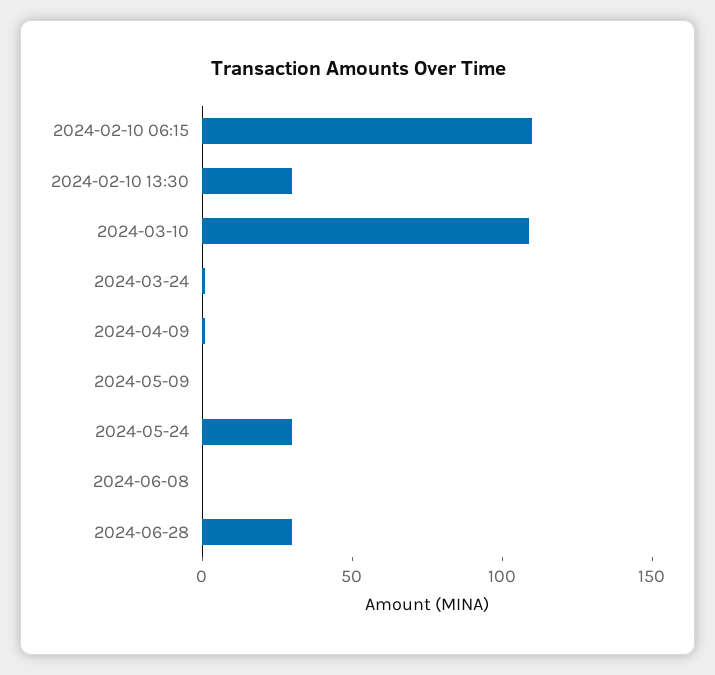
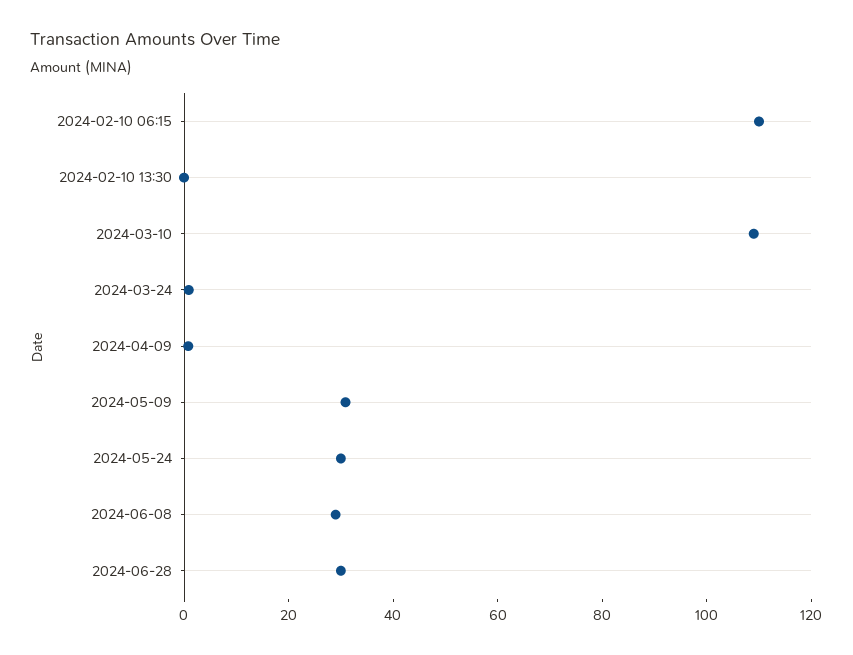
  {
    "2024-02-10 06:15": 110,
-   "2024-02-10 13:30": 30,
+   "2024-02-10 13:30": 0,
    "2024-03-10": 110,
    "2024-03-24": 0,
    "2024-04-09": 0,
-   "2024-05-09": 0,
+   "2024-05-09": 30,
    "2024-05-24": 30,
-   "2024-06-08": 0,
+   "2024-06-08": 30,
    "2024-06-28": 30
  }

